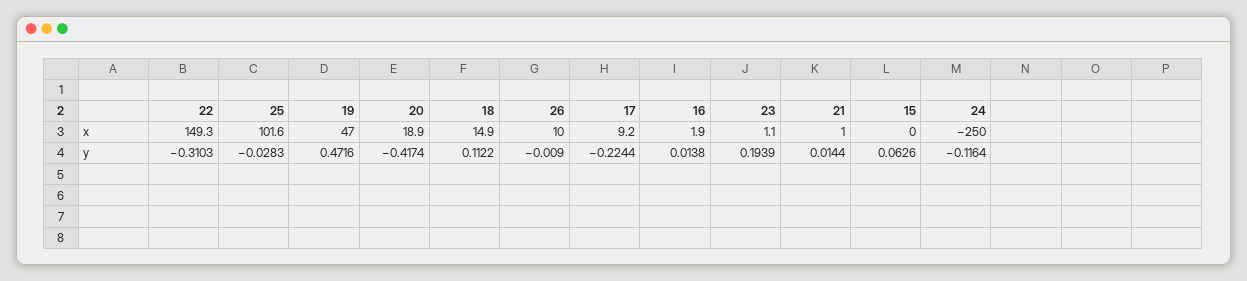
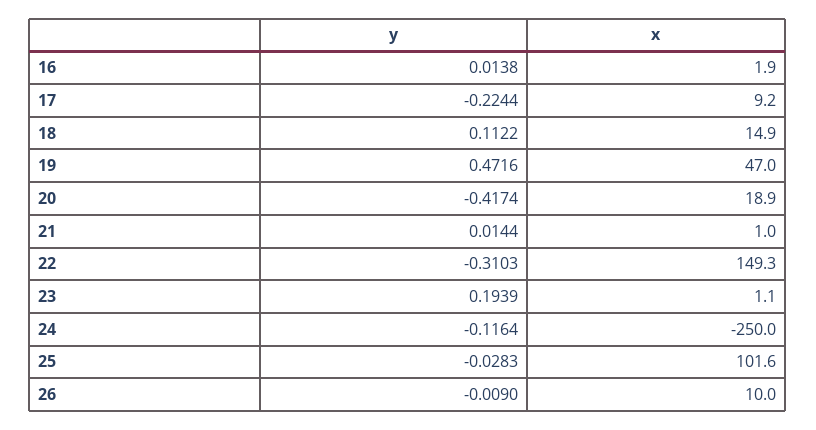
  {
    "22": {
      "x": 149.3,
      "y": -0.3103
    },
    "25": {
      "x": 101.6,
      "y": -0.0283
    },
    "19": {
      "x": 47,
      "y": 0.4716
    },
    "20": {
      "x": 18.9,
      "y": -0.4174
    },
    "18": {
      "x": 14.9,
      "y": 0.1122
    },
    "26": {
      "x": 10,
      "y": -0.009
    },
    "17": {
      "x": 9.2,
      "y": -0.2244
    },
    "16": {
      "x": 1.9,
      "y": 0.0138
    },
    "23": {
      "x": 1.1,
      "y": 0.1939
    },
    "21": {
      "x": 1,
      "y": 0.0144
    },
-   "15": {
-     "x": 0,
-     "y": 0.0626
-   },
    "24": {
      "x": -250,
      "y": -0.1164
    }
  }

